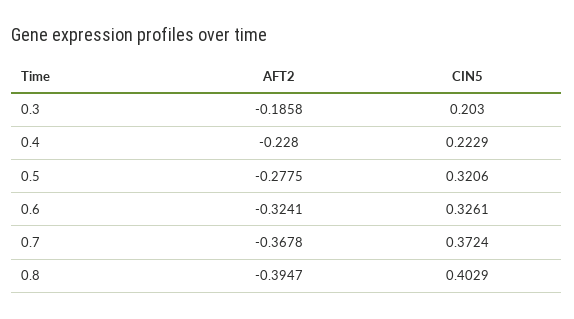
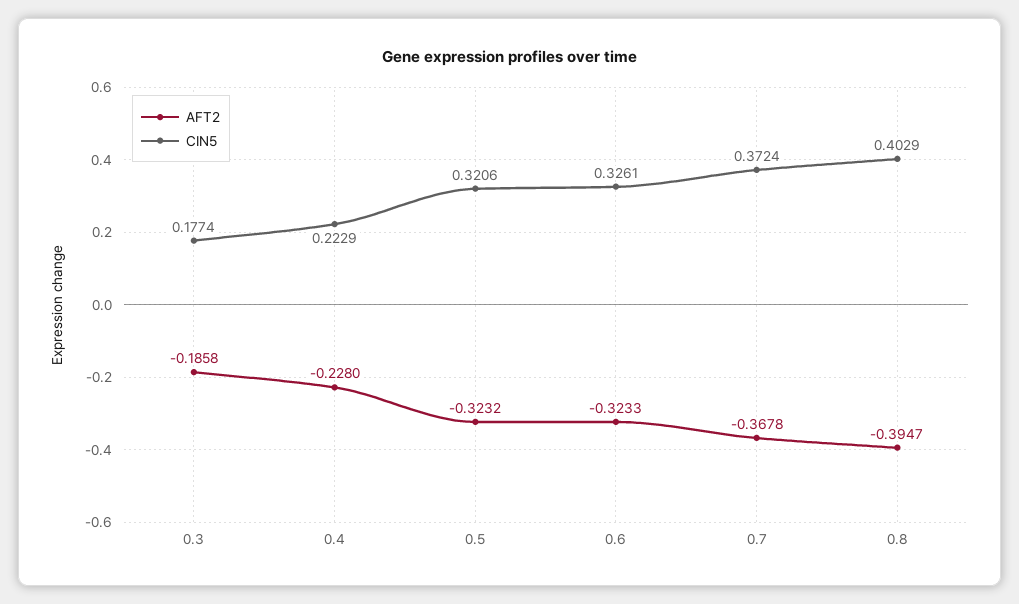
  {
    "AFT2": {
      "0.3": -0.1858,
      "0.4": -0.228,
-     "0.5": -0.2775,
+     "0.5": -0.3232,
-     "0.6": -0.3241,
+     "0.6": -0.3233,
      "0.7": -0.3678,
      "0.8": -0.3947
    },
    "CIN5": {
-     "0.3": 0.203,
+     "0.3": 0.1774,
      "0.4": 0.2229,
      "0.5": 0.3206,
      "0.6": 0.3261,
      "0.7": 0.3724,
      "0.8": 0.4029
    }
  }

